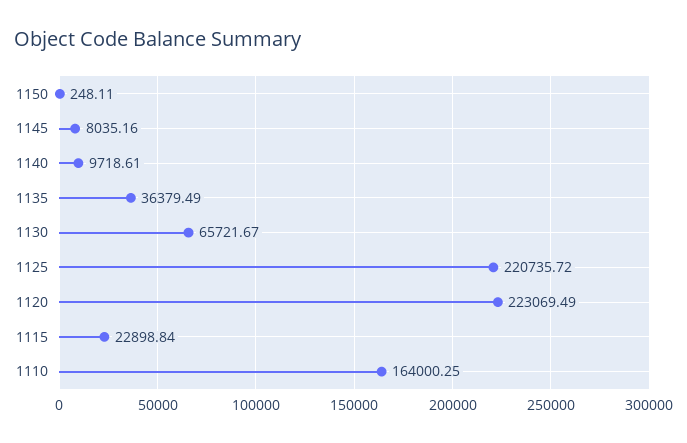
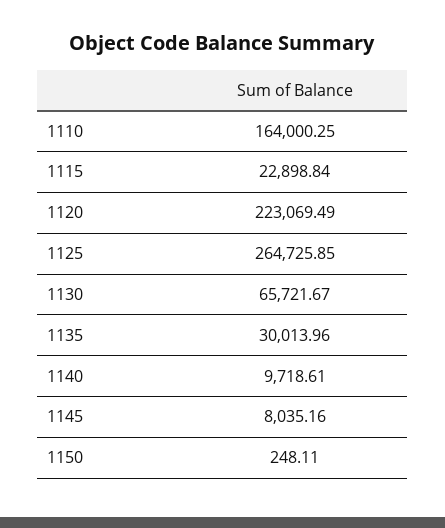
  {
    "1150": 248.11,
    "1145": 8035.16,
    "1140": 9718.61,
-   "1135": 36379.49,
+   "1135": 30013.96,
    "1130": 65721.67,
-   "1125": 220735.72,
+   "1125": 264725.85,
    "1120": 223069.49,
    "1115": 22898.84,
    "1110": 164000.25
  }

